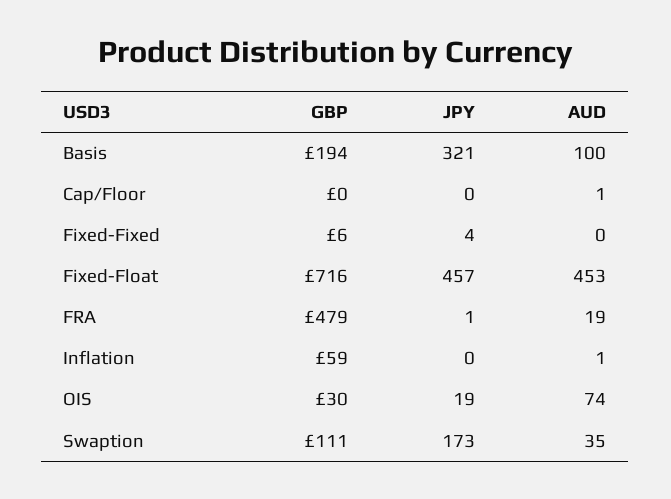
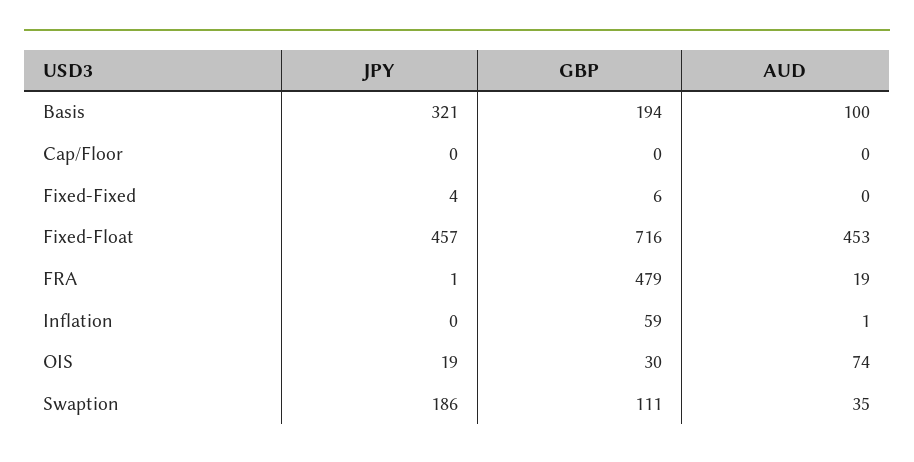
  {
    "GBP": {
      "Basis": 194,
      "Cap/Floor": 0,
      "Fixed-Fixed": 6,
      "Fixed-Float": 716,
      "FRA": 479,
      "Inflation": 59,
      "OIS": 30,
      "Swaption": 111
    },
    "JPY": {
      "Basis": 321,
      "Cap/Floor": 0,
      "Fixed-Fixed": 4,
      "Fixed-Float": 457,
      "FRA": 1,
      "Inflation": 0,
      "OIS": 19,
-     "Swaption": 173
+     "Swaption": 186
    },
    "AUD": {
      "Basis": 100,
-     "Cap/Floor": 1,
+     "Cap/Floor": 0,
      "Fixed-Fixed": 0,
      "Fixed-Float": 453,
      "FRA": 19,
      "Inflation": 1,
      "OIS": 74,
      "Swaption": 35
    }
  }

